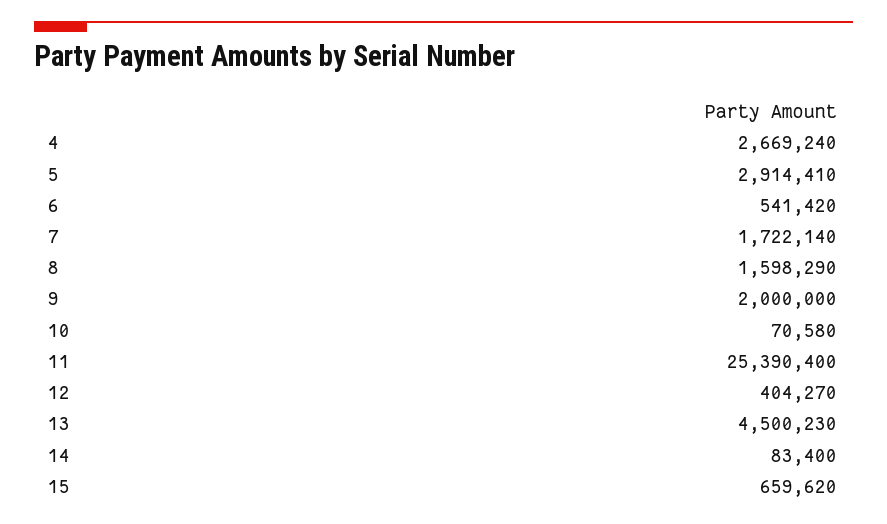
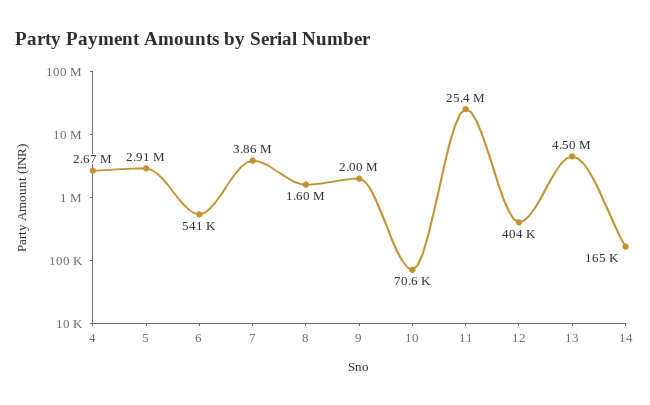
  {
    "4": 2669240,
    "5": 2914410,
    "6": 541420,
-   "7": 1722140,
+   "7": 3860000,
    "8": 1598290,
    "9": 2000000,
    "10": 70580,
    "11": 25390400,
    "12": 404270,
    "13": 4500230,
-   "14": 83400,
+   "14": 165000
-   "15": 659620
  }

